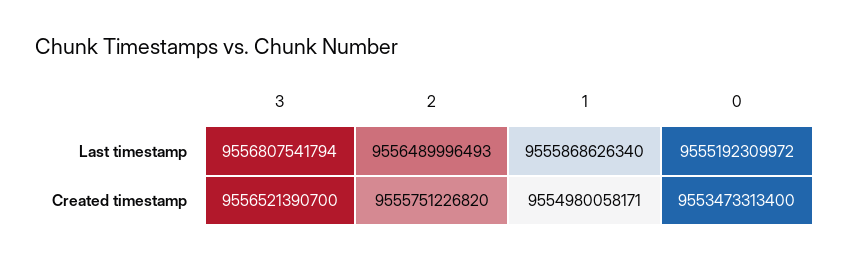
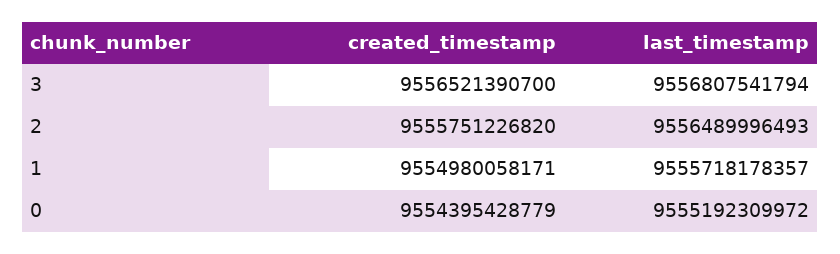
  {
    "3": {
      "Last timestamp": 9556807541794,
      "Created timestamp": 9556521390700
    },
    "2": {
      "Last timestamp": 9556489996493,
      "Created timestamp": 9555751226820
    },
    "1": {
-     "Last timestamp": 9555868626340,
+     "Last timestamp": 9555718178357,
      "Created timestamp": 9554980058171
    },
    "0": {
      "Last timestamp": 9555192309972,
-     "Created timestamp": 9553473313400
+     "Created timestamp": 9554395428779
    }
  }

